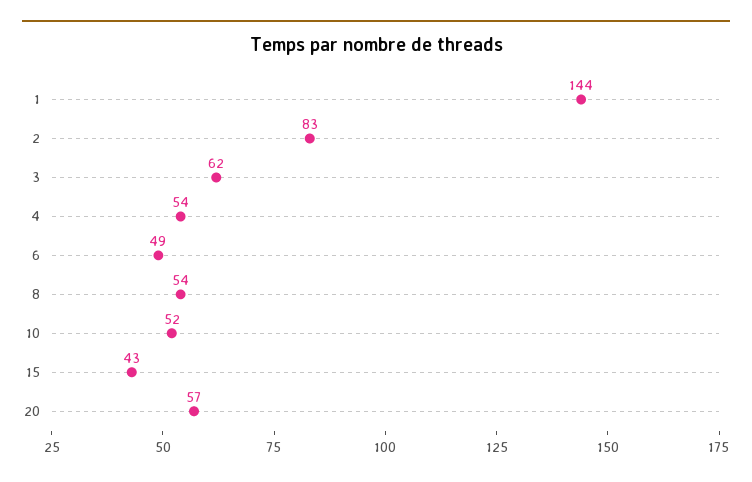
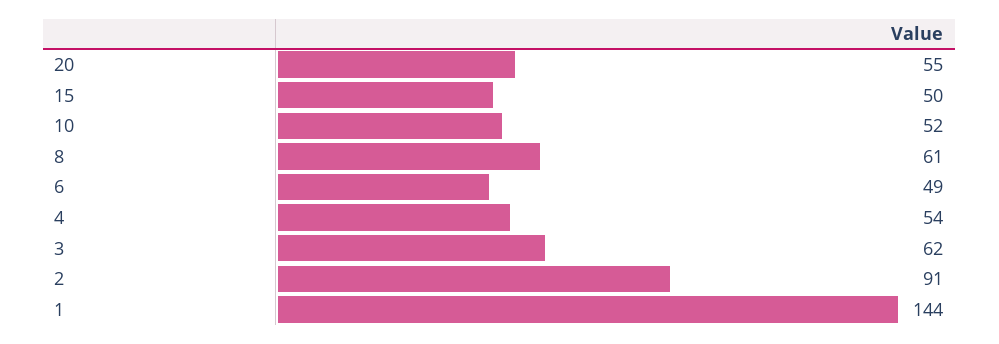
  {
    "1": 144,
-   "2": 83,
+   "2": 91,
    "3": 62,
    "4": 54,
    "6": 49,
-   "8": 54,
+   "8": 61,
    "10": 52,
-   "15": 43,
+   "15": 50,
-   "20": 57
+   "20": 55
  }

